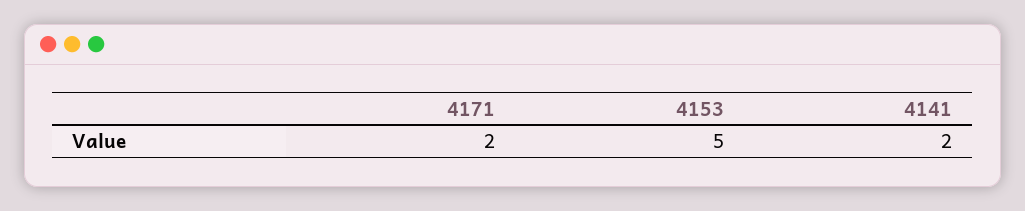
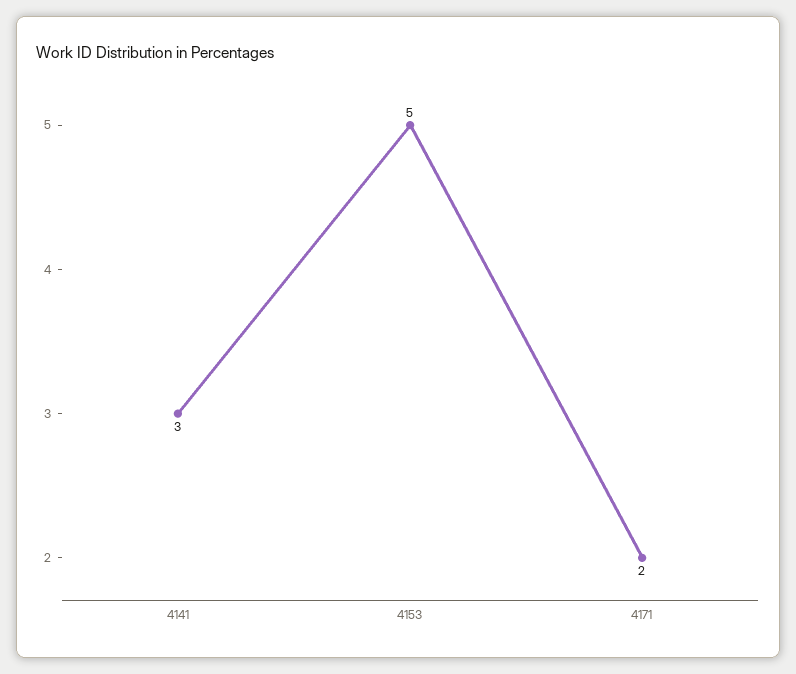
  {
    "4171": 2,
    "4153": 5,
-   "4141": 2
+   "4141": 3
  }

